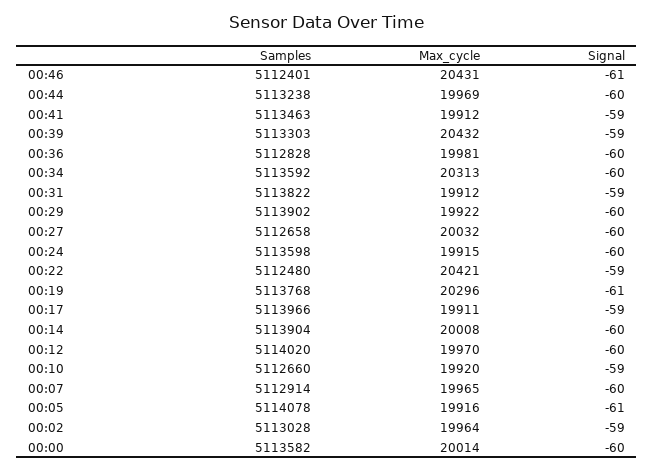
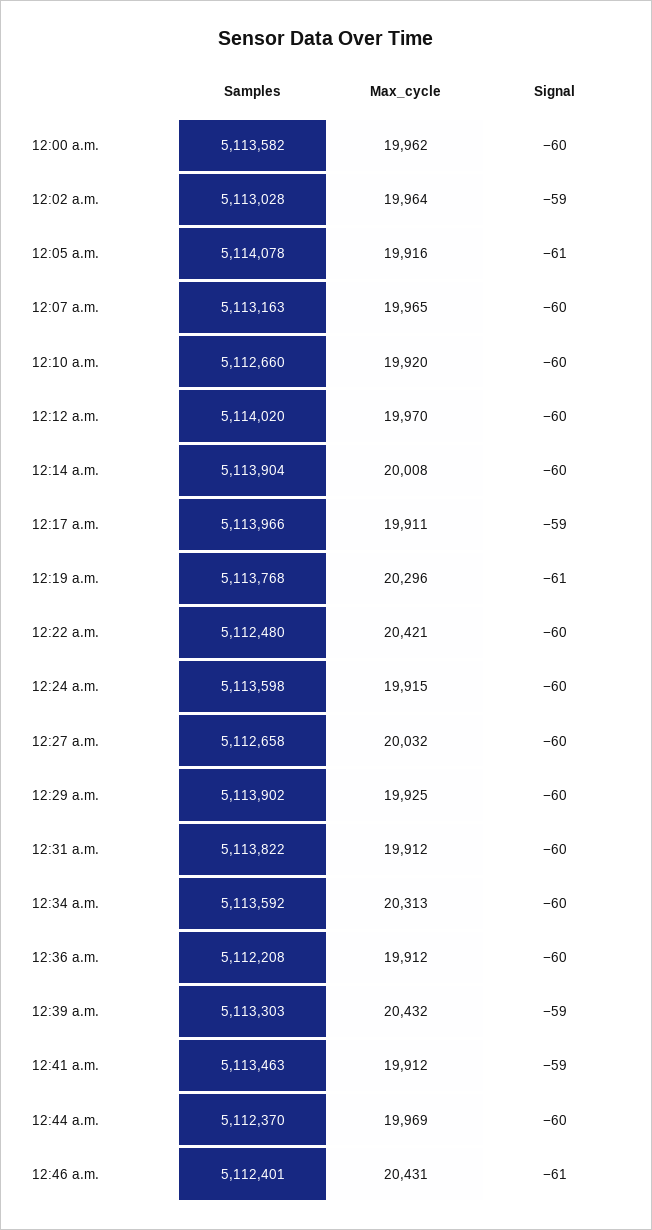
  {
    "Samples": {
      "00:46": 5112401,
-     "00:44": 5113238,
+     "00:44": 5112370,
      "00:41": 5113463,
      "00:39": 5113303,
-     "00:36": 5112828,
+     "00:36": 5112208,
      "00:34": 5113592,
      "00:31": 5113822,
      "00:29": 5113902,
      "00:27": 5112658,
      "00:24": 5113598,
      "00:22": 5112480,
      "00:19": 5113768,
      "00:17": 5113966,
      "00:14": 5113904,
      "00:12": 5114020,
      "00:10": 5112660,
-     "00:07": 5112914,
+     "00:07": 5113163,
      "00:05": 5114078,
      "00:02": 5113028,
      "00:00": 5113582
    },
    "Max_cycle": {
      "00:46": 20431,
      "00:44": 19969,
      "00:41": 19912,
      "00:39": 20432,
-     "00:36": 19981,
+     "00:36": 19912,
      "00:34": 20313,
      "00:31": 19912,
-     "00:29": 19922,
+     "00:29": 19925,
      "00:27": 20032,
      "00:24": 19915,
      "00:22": 20421,
      "00:19": 20296,
      "00:17": 19911,
      "00:14": 20008,
      "00:12": 19970,
      "00:10": 19920,
      "00:07": 19965,
      "00:05": 19916,
      "00:02": 19964,
-     "00:00": 20014
+     "00:00": 19962
    },
    "Signal": {
      "00:46": -61,
      "00:44": -60,
      "00:41": -59,
      "00:39": -59,
      "00:36": -60,
      "00:34": -60,
-     "00:31": -59,
+     "00:31": -60,
      "00:29": -60,
      "00:27": -60,
      "00:24": -60,
-     "00:22": -59,
+     "00:22": -60,
      "00:19": -61,
      "00:17": -59,
      "00:14": -60,
      "00:12": -60,
-     "00:10": -59,
+     "00:10": -60,
      "00:07": -60,
      "00:05": -61,
      "00:02": -59,
      "00:00": -60
    }
  }

